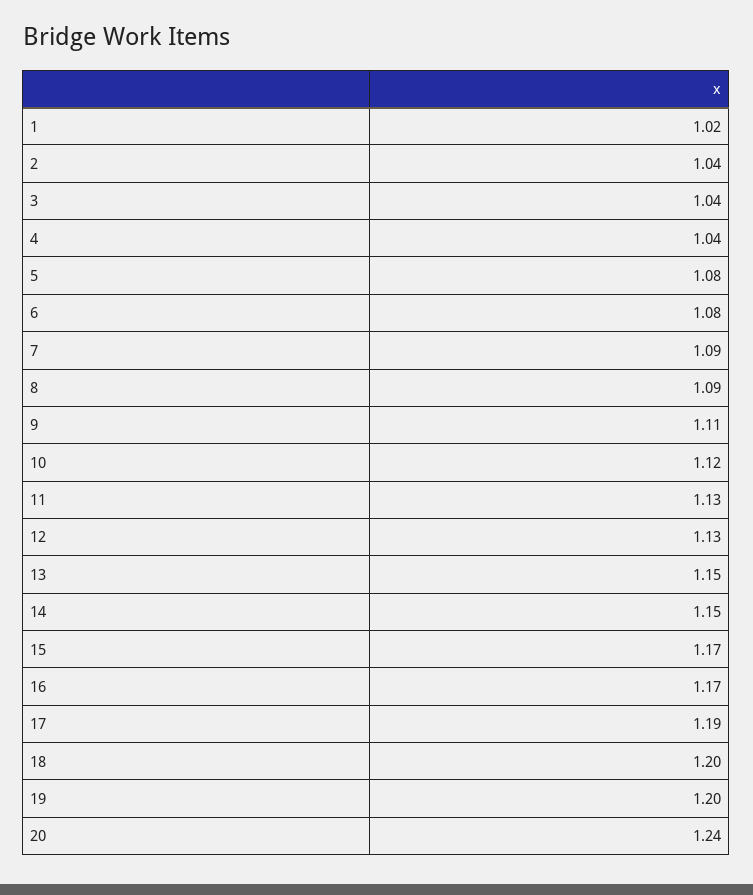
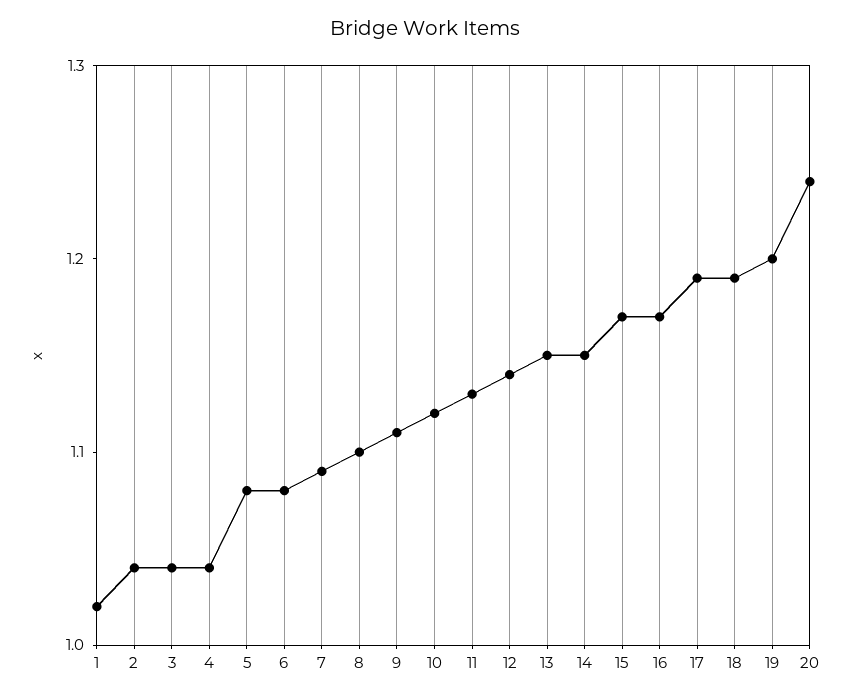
  {
    "1": 1.02,
    "2": 1.04,
    "3": 1.04,
    "4": 1.04,
    "5": 1.08,
    "6": 1.08,
    "7": 1.09,
-   "8": 1.09,
+   "8": 1.1,
    "9": 1.11,
    "10": 1.12,
    "11": 1.13,
-   "12": 1.13,
+   "12": 1.14,
    "13": 1.15,
    "14": 1.15,
    "15": 1.17,
    "16": 1.17,
    "17": 1.19,
-   "18": 1.2,
+   "18": 1.19,
    "19": 1.2,
    "20": 1.24
  }

